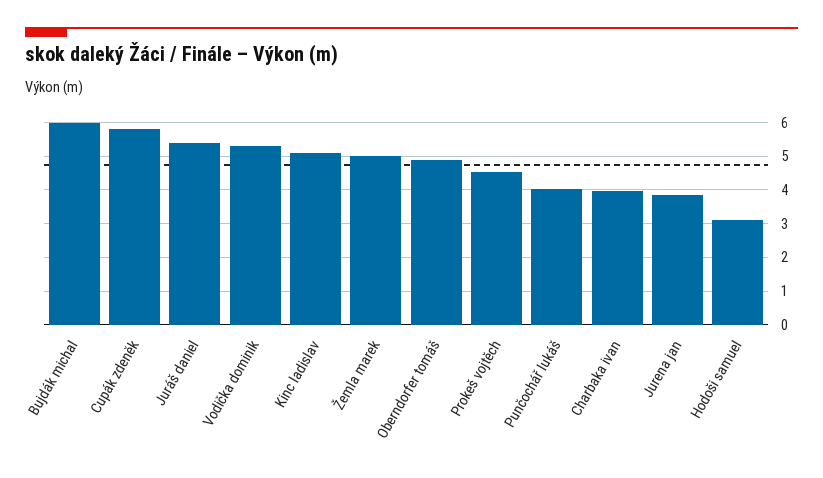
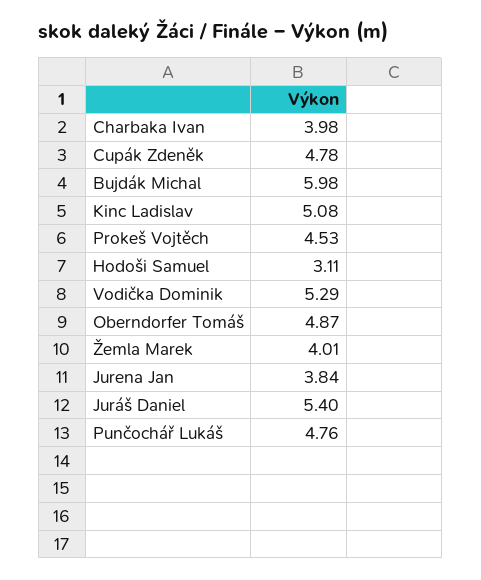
  {
    "Bujdák michal": 5.98,
-   "Cupák zdeněk": 5.8,
+   "Cupák zdeněk": 4.78,
    "Juráš daniel": 5.4,
    "Vodička dominik": 5.29,
    "Kinc ladislav": 5.08,
-   "Žemla marek": 5,
+   "Žemla marek": 4.01,
    "Oberndorfer tomáš": 4.87,
    "Prokeš vojtěch": 4.53,
-   "Punčochář lukáš": 4,
+   "Punčochář lukáš": 4.76,
    "Charbaka ivan": 3.98,
    "Jurena jan": 3.84,
    "Hodoši samuel": 3.11
  }

